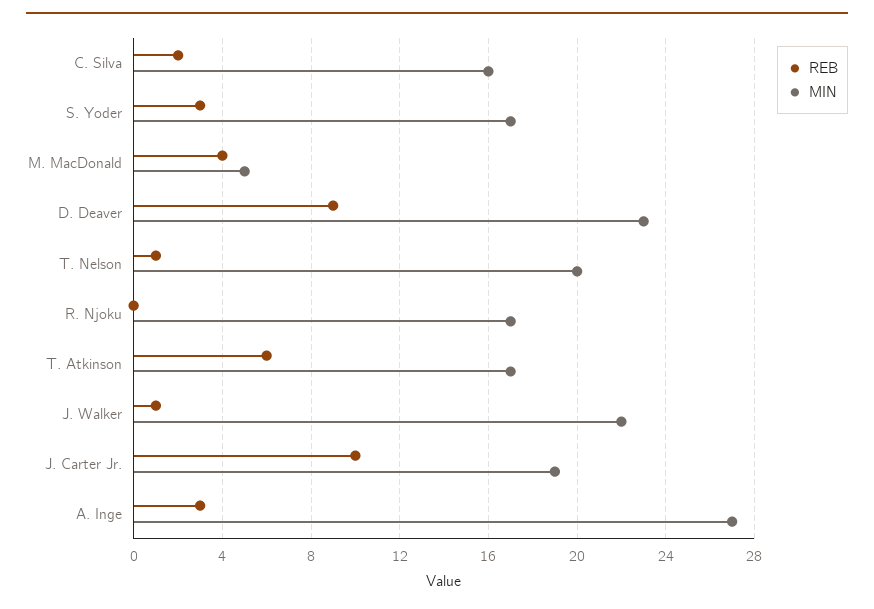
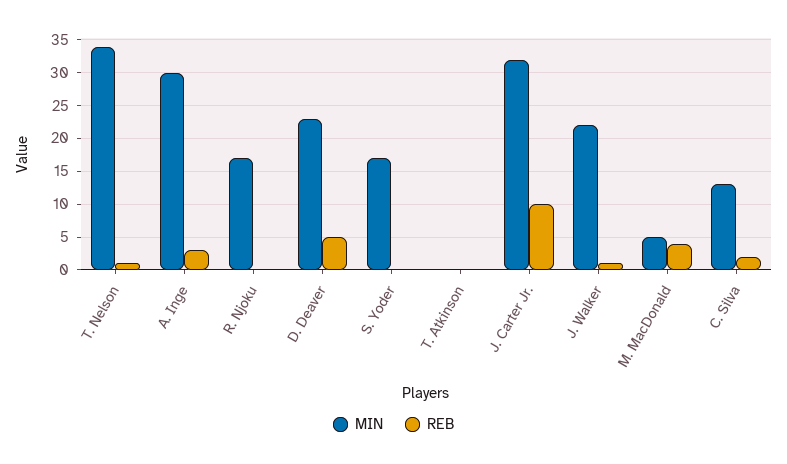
  {
    "REB": {
      "C. Silva": 2,
-     "S. Yoder": 3,
+     "S. Yoder": 0,
      "M. MacDonald": 4,
-     "D. Deaver": 9,
+     "D. Deaver": 5,
      "T. Nelson": 1,
      "R. Njoku": 0,
-     "T. Atkinson": 6,
+     "T. Atkinson": 0,
      "J. Walker": 1,
      "J. Carter Jr.": 10,
      "A. Inge": 3
    },
    "MIN": {
-     "C. Silva": 16,
+     "C. Silva": 13,
      "S. Yoder": 17,
      "M. MacDonald": 5,
      "D. Deaver": 23,
-     "T. Nelson": 20,
+     "T. Nelson": 34,
      "R. Njoku": 17,
-     "T. Atkinson": 17,
+     "T. Atkinson": 0,
      "J. Walker": 22,
-     "J. Carter Jr.": 19,
+     "J. Carter Jr.": 32,
-     "A. Inge": 27
+     "A. Inge": 30
    }
  }

